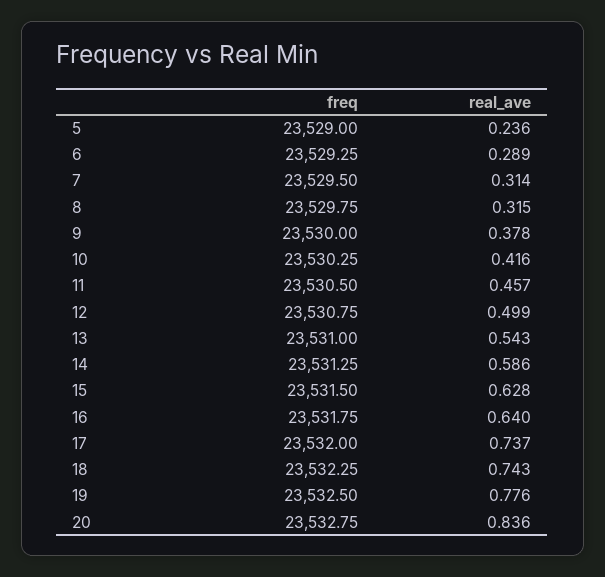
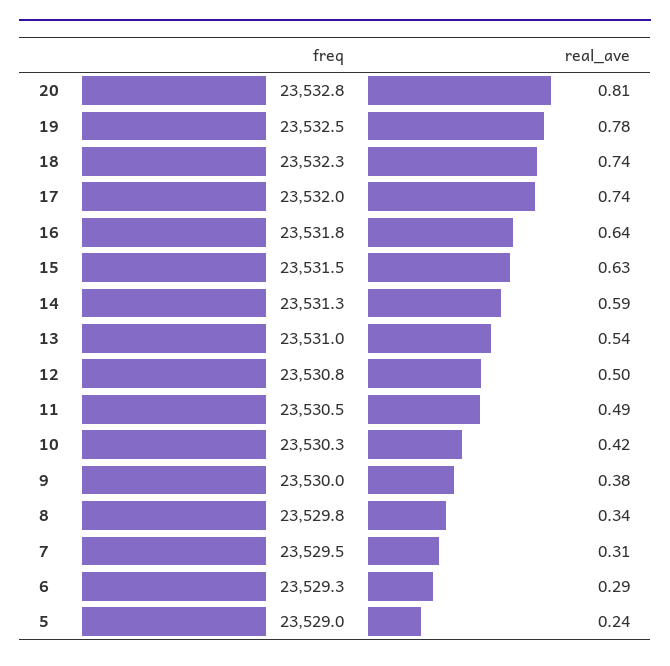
  {
    "freq": {
      "5": 23529,
      "6": 23529.25,
      "7": 23529.5,
      "8": 23529.75,
      "9": 23530,
      "10": 23530.25,
      "11": 23530.5,
      "12": 23530.75,
      "13": 23531,
      "14": 23531.25,
      "15": 23531.5,
      "16": 23531.75,
      "17": 23532,
      "18": 23532.25,
      "19": 23532.5,
      "20": 23532.75
    },
    "real_ave": {
      "5": 0.236,
      "6": 0.289,
      "7": 0.314,
-     "8": 0.315,
+     "8": 0.34,
      "9": 0.378,
      "10": 0.416,
-     "11": 0.457,
+     "11": 0.49,
      "12": 0.499,
      "13": 0.543,
      "14": 0.586,
      "15": 0.628,
      "16": 0.64,
      "17": 0.737,
      "18": 0.743,
      "19": 0.776,
-     "20": 0.836
+     "20": 0.81
    }
  }

